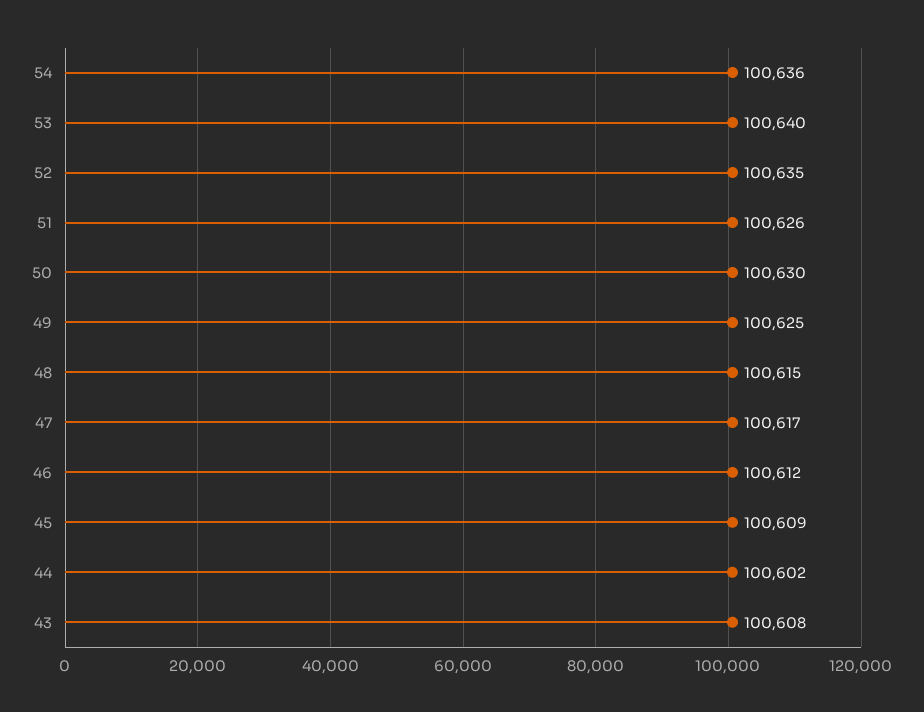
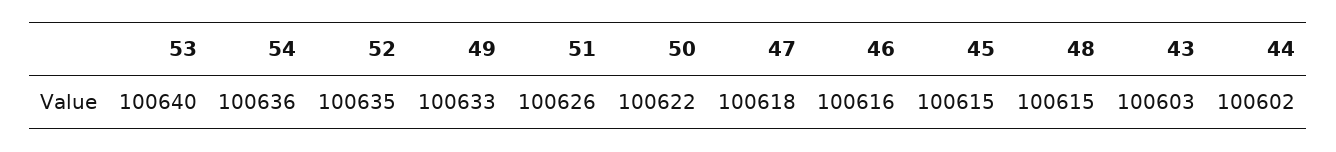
  {
    "54": 100636,
    "53": 100640,
    "52": 100635,
    "51": 100626,
-   "50": 100630,
+   "50": 100622,
-   "49": 100625,
+   "49": 100633,
    "48": 100615,
-   "47": 100617,
+   "47": 100618,
-   "46": 100612,
+   "46": 100616,
-   "45": 100609,
+   "45": 100615,
    "44": 100602,
-   "43": 100608
+   "43": 100603
  }

